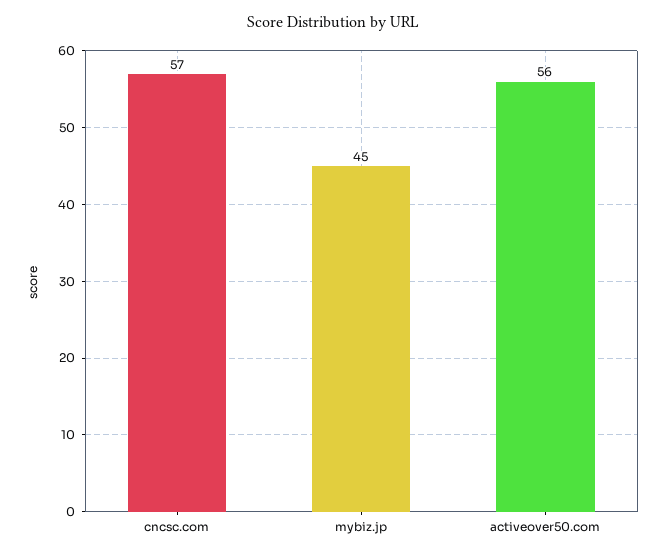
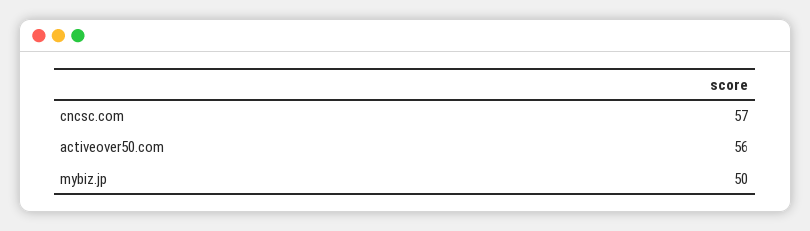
  {
    "cncsc.com": 57,
-   "mybiz.jp": 45,
+   "mybiz.jp": 50,
    "activeover50.com": 56
  }

